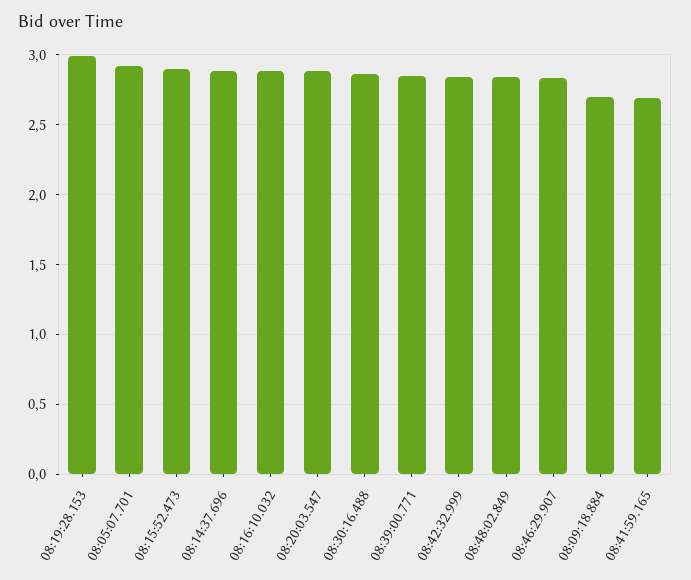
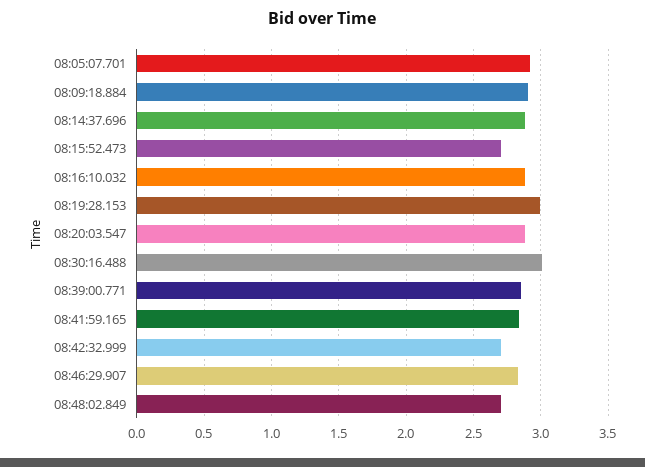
  {
    "08:19:28.153": 3,
    "08:05:07.701": 2.9,
-   "08:15:52.473": 2.9,
+   "08:15:52.473": 2.7,
    "08:14:37.696": 2.9,
    "08:16:10.032": 2.9,
    "08:20:03.547": 2.9,
-   "08:30:16.488": 2.85,
+   "08:30:16.488": 3,
    "08:39:00.771": 2.85,
-   "08:42:32.999": 2.85,
+   "08:42:32.999": 2.7,
-   "08:48:02.849": 2.85,
+   "08:48:02.849": 2.7,
    "08:46:29.907": 2.85,
-   "08:09:18.884": 2.7,
+   "08:09:18.884": 2.9,
-   "08:41:59.165": 2.7
+   "08:41:59.165": 2.85
  }

